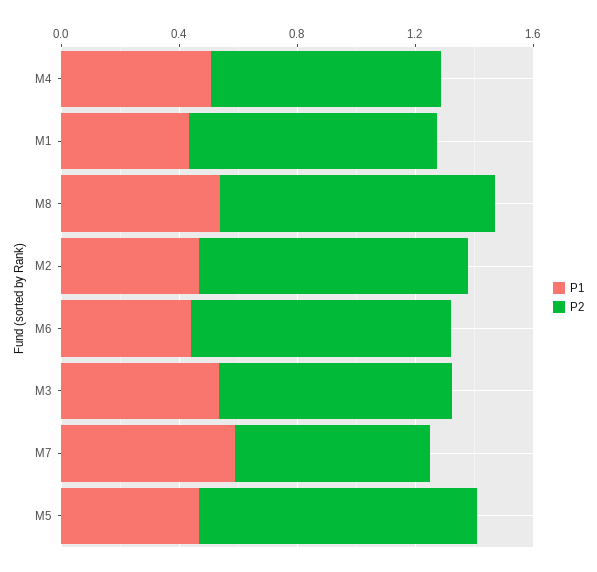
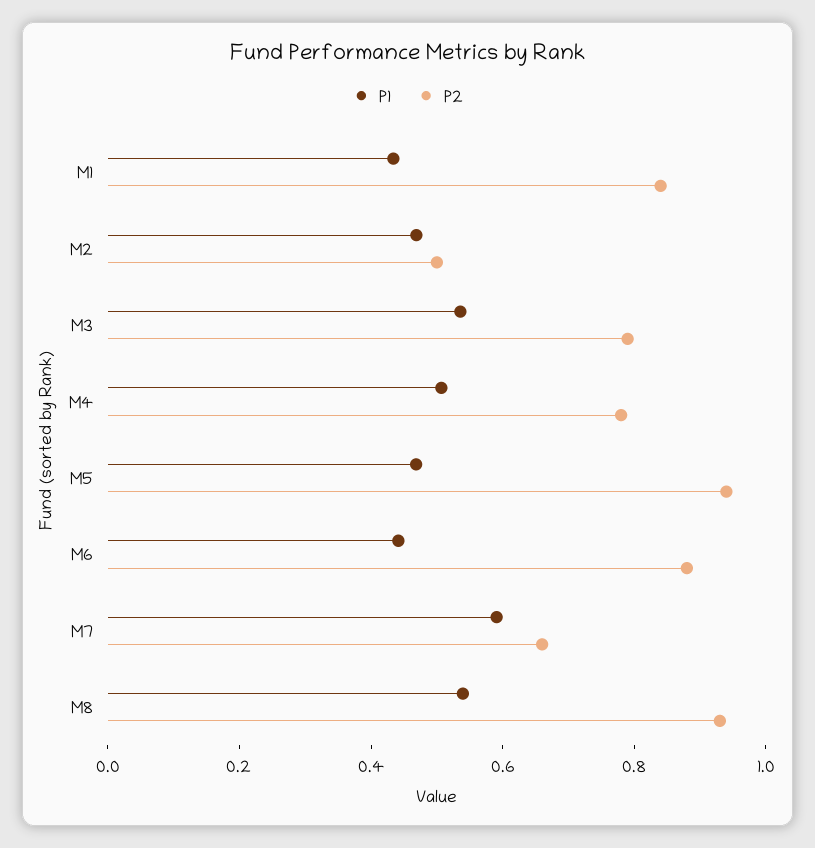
  {
    "P1": {
      "M4": 0.5,
      "M1": 0.45,
      "M8": 0.55,
      "M2": 0.45,
      "M6": 0.45,
      "M3": 0.55,
      "M7": 0.6,
      "M5": 0.45
    },
    "P2": {
      "M4": 0.8,
      "M1": 0.85,
      "M8": 0.95,
-     "M2": 0.9,
+     "M2": 0.5,
      "M6": 0.9,
      "M3": 0.8,
      "M7": 0.65,
      "M5": 0.95
    }
  }

